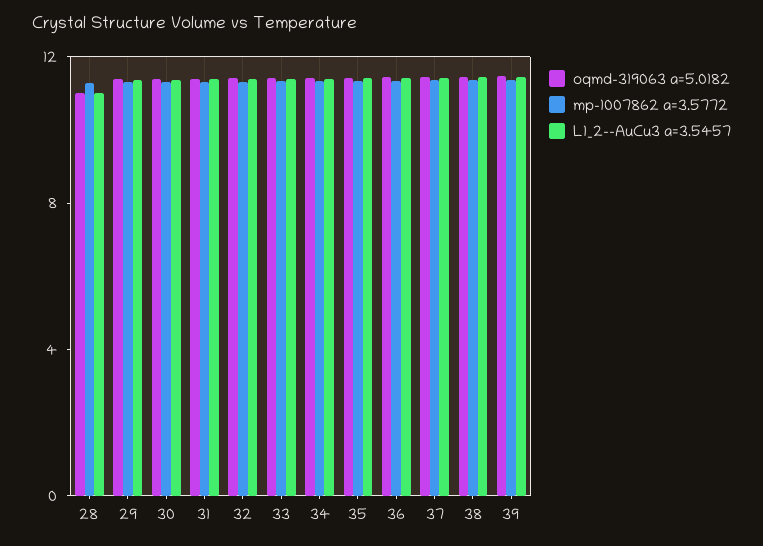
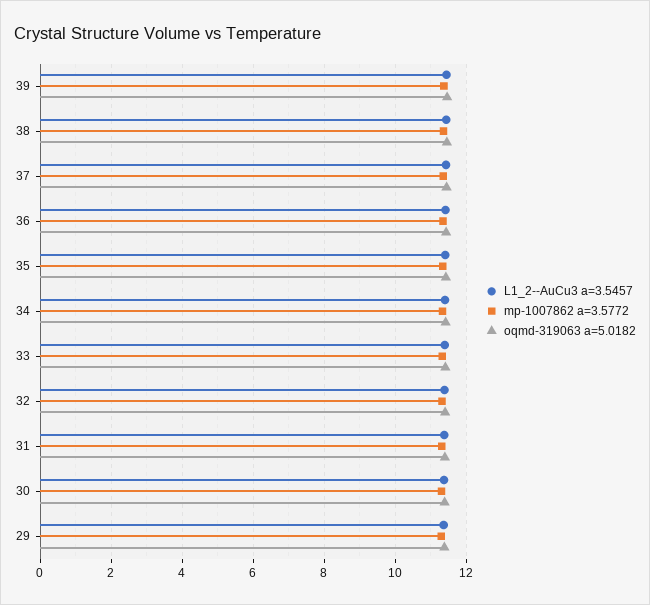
  {
    "oqmd-319063 a=5.0182": {
-     "28": 11,
      "29": 11.4,
      "30": 11.4,
      "31": 11.4,
      "32": 11.4,
      "33": 11.4,
      "34": 11.4,
      "35": 11.4,
      "36": 11.4,
      "37": 11.4,
      "38": 11.4,
      "39": 11.4
    },
    "mp-1007862 a=3.5772": {
-     "28": 11,
      "29": 11.4,
      "30": 11.4,
      "31": 11.4,
      "32": 11.4,
      "33": 11.4,
      "34": 11.4,
      "35": 11.4,
      "36": 11.4,
      "37": 11.4,
      "38": 11.4,
      "39": 11.4
    },
    "L1_2--AuCu3 a=3.5457": {
-     "28": 11,
      "29": 11.4,
      "30": 11.4,
      "31": 11.4,
      "32": 11.4,
      "33": 11.4,
      "34": 11.4,
      "35": 11.4,
      "36": 11.4,
      "37": 11.4,
      "38": 11.4,
      "39": 11.4
    }
  }

